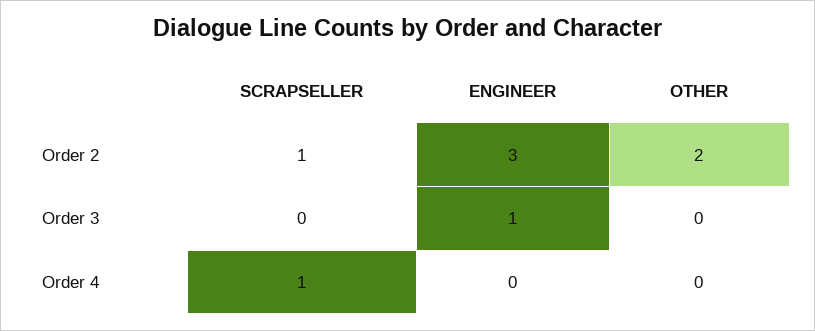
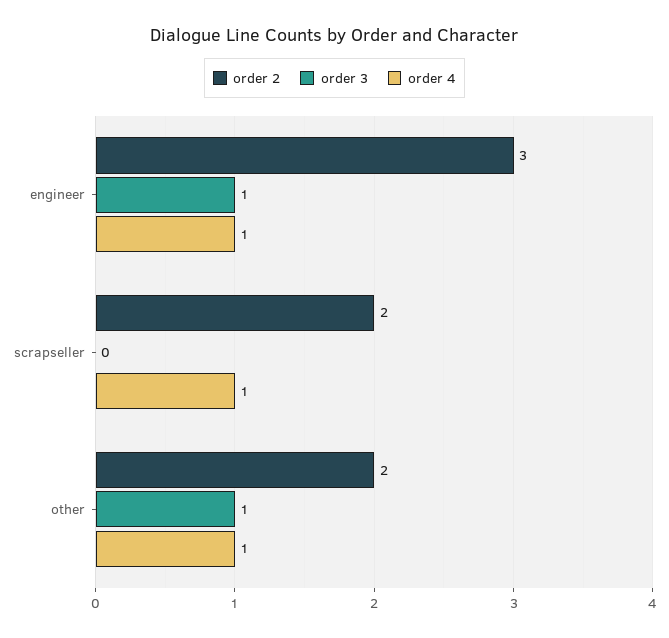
  {
    "Order 2": {
-     "SCRAPSELLER": 1,
+     "SCRAPSELLER": 2,
      "ENGINEER": 3,
      "OTHER": 2
    },
    "Order 3": {
      "SCRAPSELLER": 0,
      "ENGINEER": 1,
-     "OTHER": 0
+     "OTHER": 1
    },
    "Order 4": {
      "SCRAPSELLER": 1,
-     "ENGINEER": 0,
+     "ENGINEER": 1,
-     "OTHER": 0
+     "OTHER": 1
    }
  }

